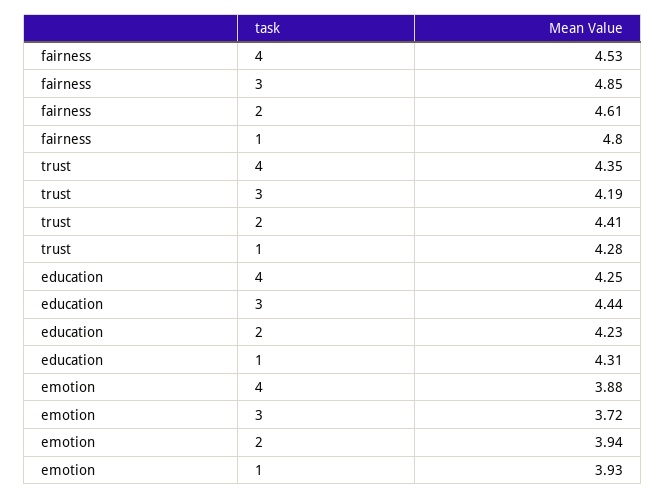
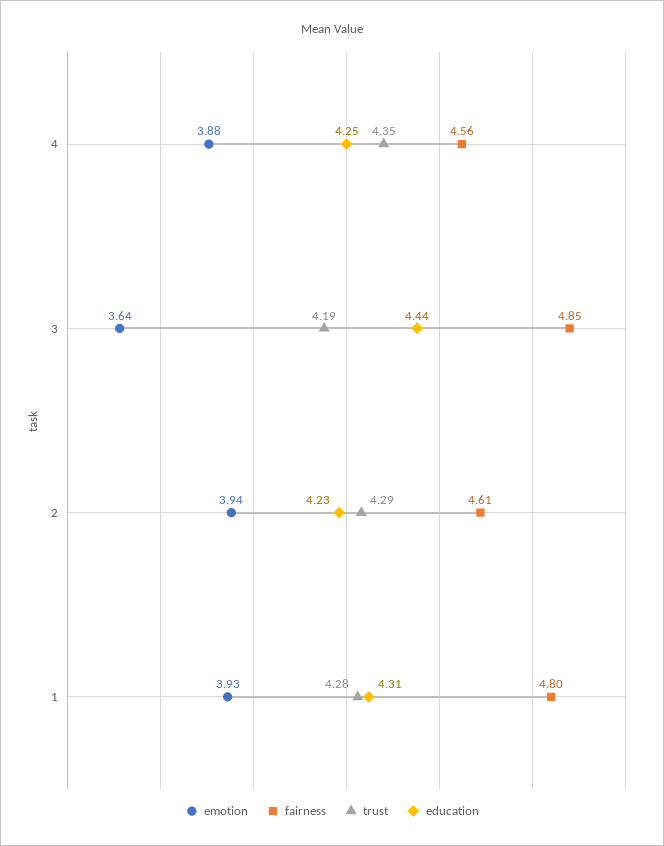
  {
    "fairness": {
-     "4": 4.53,
+     "4": 4.56,
      "3": 4.85,
      "2": 4.61,
      "1": 4.8
    },
    "trust": {
      "4": 4.35,
      "3": 4.19,
-     "2": 4.41,
+     "2": 4.29,
      "1": 4.28
    },
    "education": {
      "4": 4.25,
      "3": 4.44,
      "2": 4.23,
      "1": 4.31
    },
    "emotion": {
      "4": 3.88,
-     "3": 3.72,
+     "3": 3.64,
      "2": 3.94,
      "1": 3.93
    }
  }

